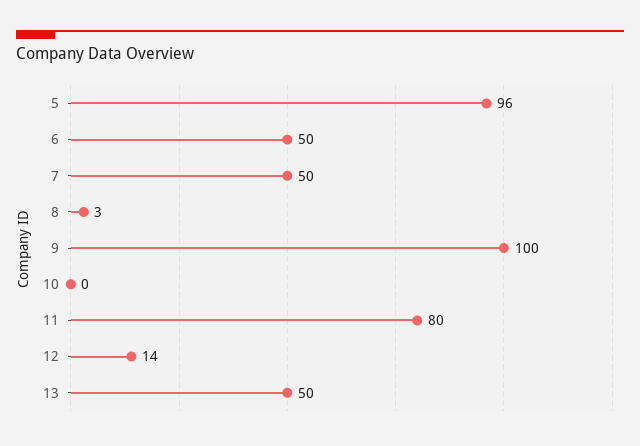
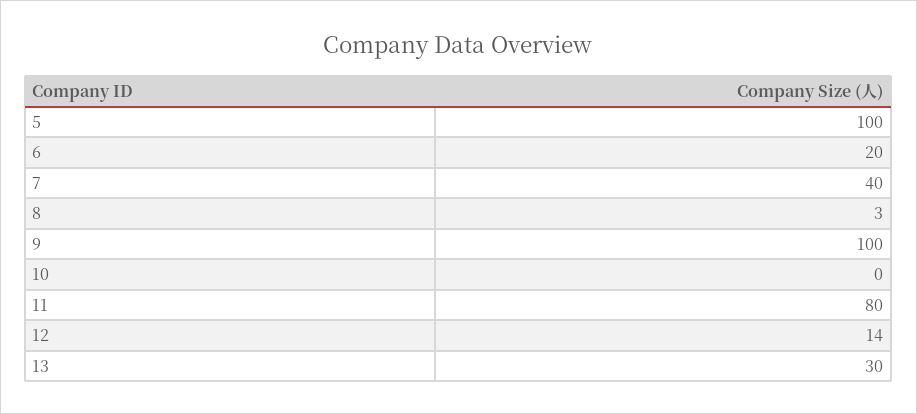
  {
-   "5": 96,
+   "5": 100,
-   "6": 50,
+   "6": 20,
-   "7": 50,
+   "7": 40,
    "8": 3,
    "9": 100,
    "10": 0,
    "11": 80,
    "12": 14,
-   "13": 50
+   "13": 30
  }

